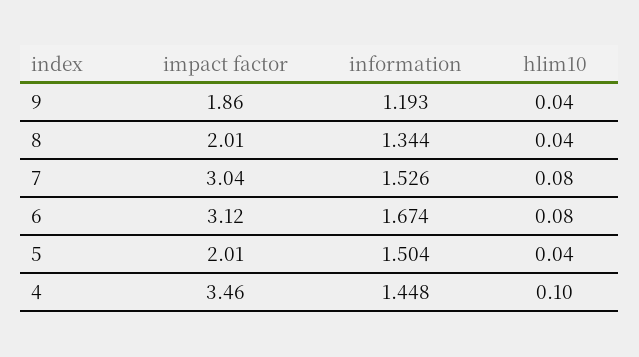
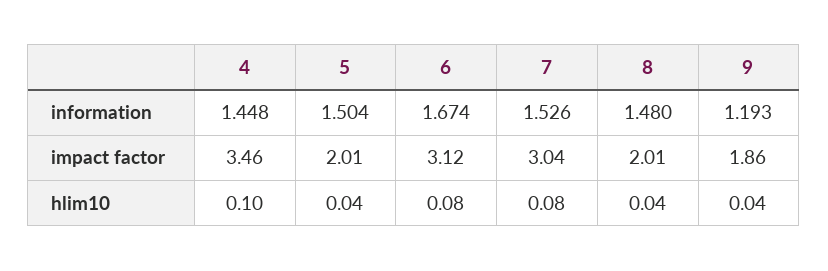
  {
    "impact factor": {
      "9": 1.86,
      "8": 2.01,
      "7": 3.04,
      "6": 3.12,
      "5": 2.01,
      "4": 3.46
    },
    "information": {
      "9": 1.193,
-     "8": 1.344,
+     "8": 1.48,
      "7": 1.526,
      "6": 1.674,
      "5": 1.504,
      "4": 1.448
    },
    "hlim10": {
      "9": 0.04,
      "8": 0.04,
      "7": 0.08,
      "6": 0.08,
      "5": 0.04,
      "4": 0.1
    }
  }

